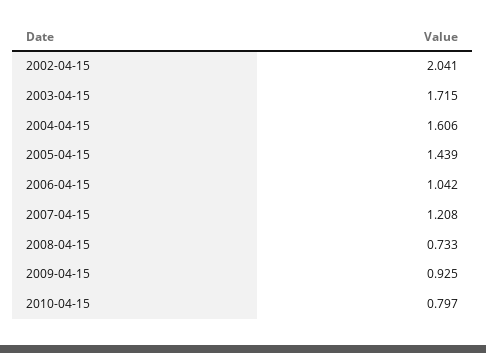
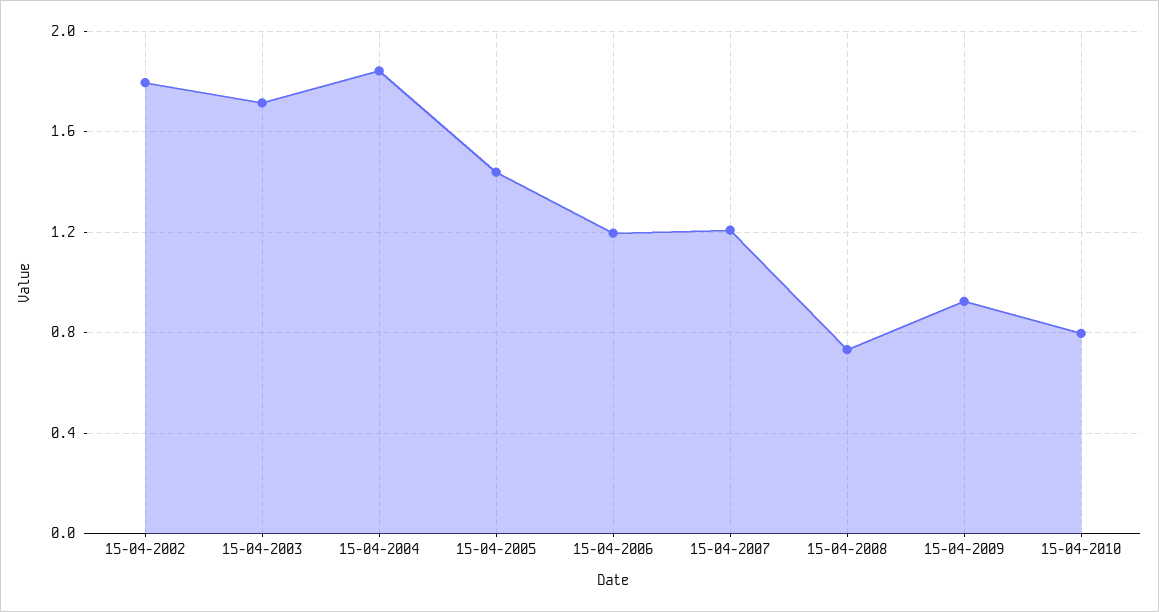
  {
-   "2002-04-15": 2.041,
+   "2002-04-15": 1.8,
    "2003-04-15": 1.715,
-   "2004-04-15": 1.606,
+   "2004-04-15": 1.85,
    "2005-04-15": 1.439,
-   "2006-04-15": 1.042,
+   "2006-04-15": 1.2,
    "2007-04-15": 1.208,
    "2008-04-15": 0.733,
    "2009-04-15": 0.925,
    "2010-04-15": 0.797
  }

